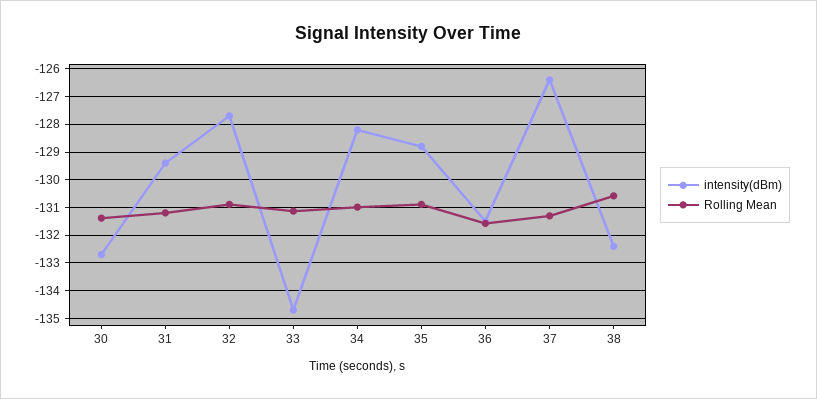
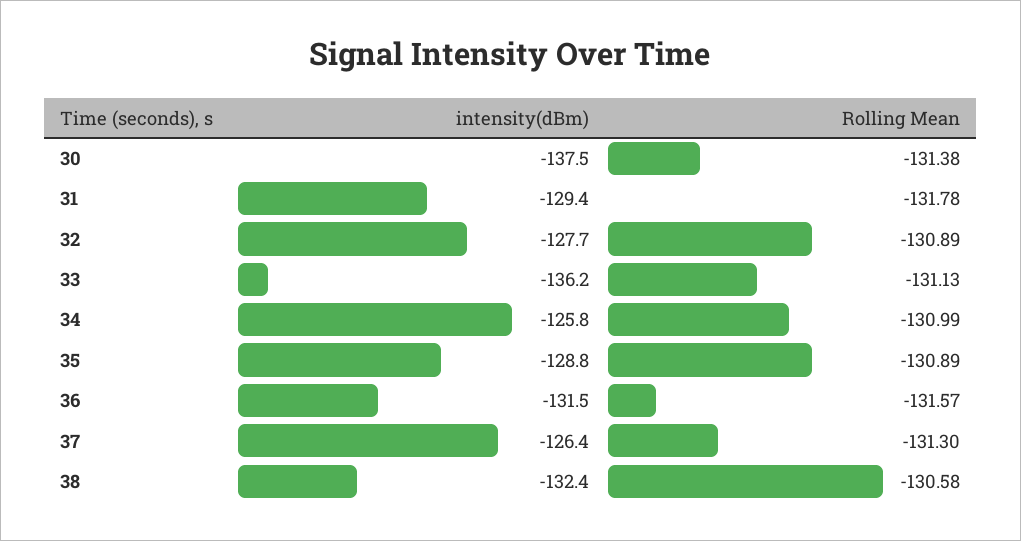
  {
    "intensity(dBm)": {
-     "30": -132.75,
+     "30": -137.5,
      "31": -129.4,
      "32": -127.7,
-     "33": -134.75,
+     "33": -136.2,
-     "34": -128.25,
+     "34": -125.8,
      "35": -128.8,
      "36": -131.5,
      "37": -126.4,
      "38": -132.4
    },
    "Rolling Mean": {
      "30": -131.38,
-     "31": -131.25,
+     "31": -131.78,
      "32": -130.89,
      "33": -131.13,
      "34": -130.99,
      "35": -130.89,
      "36": -131.57,
      "37": -131.3,
      "38": -130.58
    }
  }

